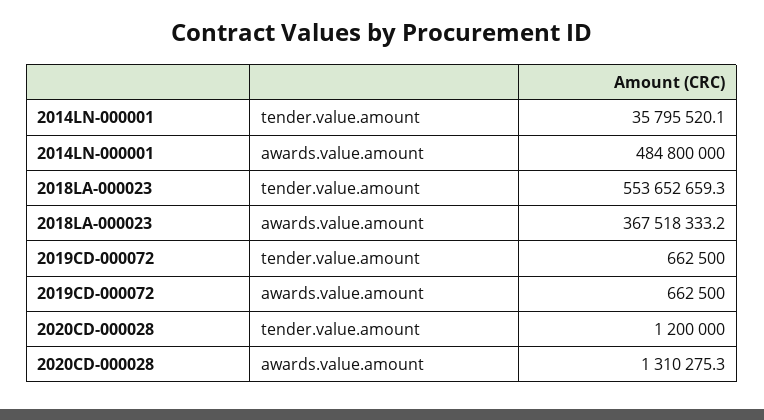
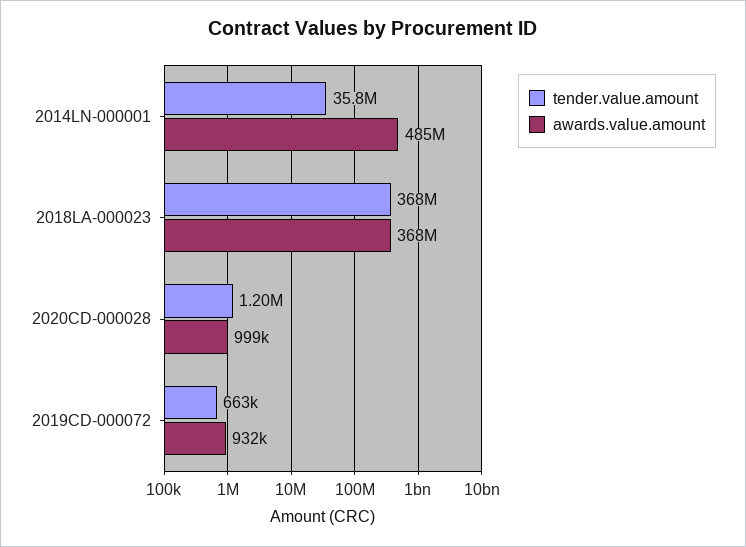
  {
    "tender.value.amount": {
      "2014LN-000001": 35795520.1,
-     "2018LA-000023": 553652659.3,
+     "2018LA-000023": 368000000,
      "2019CD-000072": 662500,
      "2020CD-000028": 1200000
    },
    "awards.value.amount": {
      "2014LN-000001": 484800000,
      "2018LA-000023": 367518333.2,
-     "2019CD-000072": 662500,
+     "2019CD-000072": 932000,
-     "2020CD-000028": 1310275.3
+     "2020CD-000028": 999000
    }
  }

